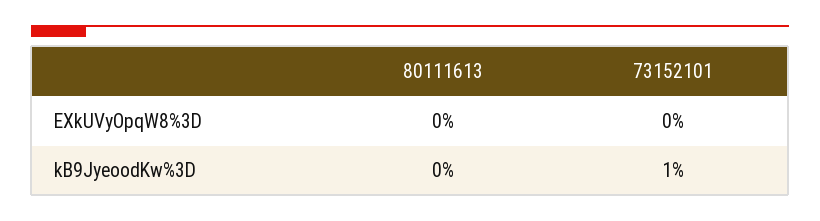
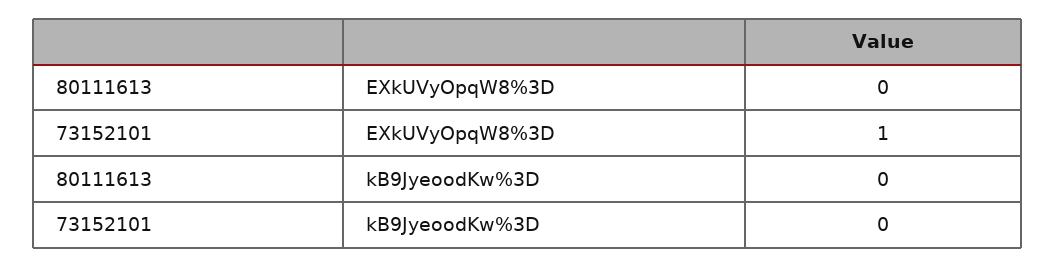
  {
    "80111613": {
      "EXkUVyOpqW8%3D": 0,
      "kB9JyeoodKw%3D": 0
    },
    "73152101": {
-     "EXkUVyOpqW8%3D": 0,
+     "EXkUVyOpqW8%3D": 1,
-     "kB9JyeoodKw%3D": 1
+     "kB9JyeoodKw%3D": 0
    }
  }

